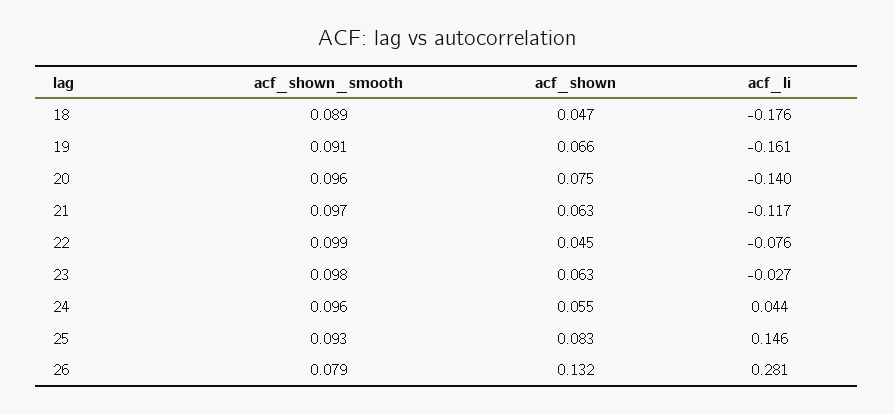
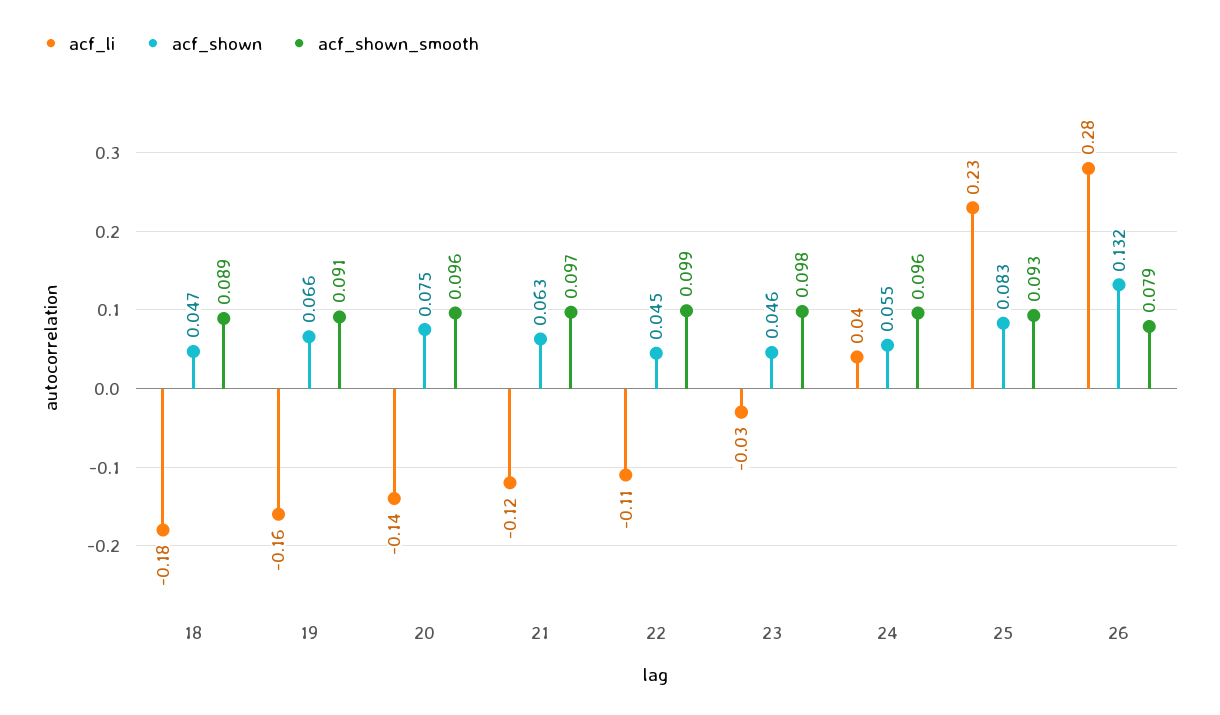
  {
    "acf_shown_smooth": {
      "18": 0.089,
      "19": 0.091,
      "20": 0.096,
      "21": 0.097,
      "22": 0.099,
      "23": 0.098,
      "24": 0.096,
      "25": 0.093,
      "26": 0.079
    },
    "acf_shown": {
      "18": 0.047,
      "19": 0.066,
      "20": 0.075,
      "21": 0.063,
      "22": 0.045,
-     "23": 0.063,
+     "23": 0.046,
      "24": 0.055,
      "25": 0.083,
      "26": 0.132
    },
    "acf_li": {
      "18": -0.176,
      "19": -0.161,
      "20": -0.14,
      "21": -0.117,
-     "22": -0.076,
+     "22": -0.11,
      "23": -0.027,
      "24": 0.044,
-     "25": 0.146,
+     "25": 0.23,
      "26": 0.281
    }
  }

